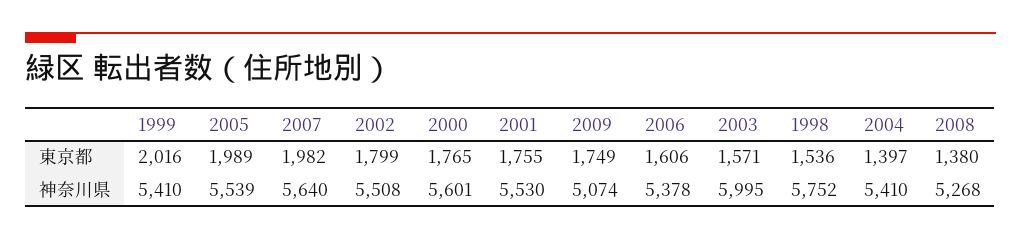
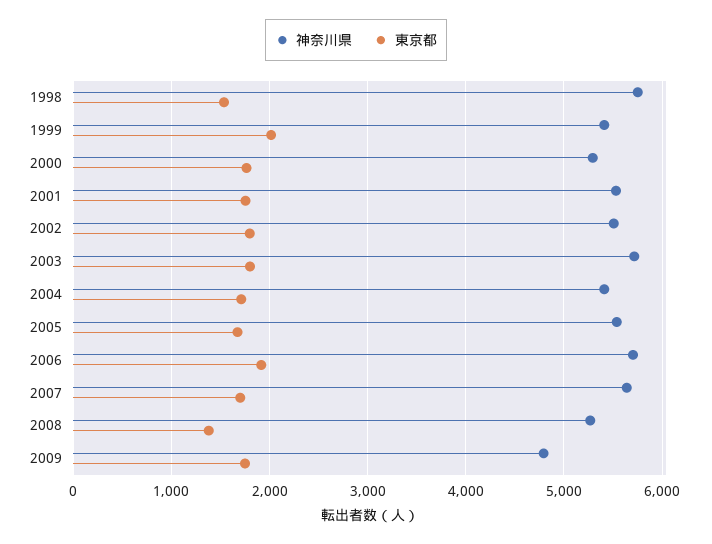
  {
    "東京都": {
      "1999": 2016,
-     "2005": 1989,
+     "2005": 1700,
-     "2007": 1982,
+     "2007": 1700,
      "2002": 1799,
      "2000": 1765,
      "2001": 1755,
      "2009": 1749,
-     "2006": 1606,
+     "2006": 1900,
-     "2003": 1571,
+     "2003": 1800,
      "1998": 1536,
-     "2004": 1397,
+     "2004": 1700,
      "2008": 1380
    },
    "神奈川県": {
      "1999": 5410,
      "2005": 5539,
      "2007": 5640,
      "2002": 5508,
-     "2000": 5601,
+     "2000": 5300,
      "2001": 5530,
-     "2009": 5074,
+     "2009": 4800,
-     "2006": 5378,
+     "2006": 5700,
-     "2003": 5995,
+     "2003": 5700,
      "1998": 5752,
      "2004": 5410,
      "2008": 5268
    }
  }

